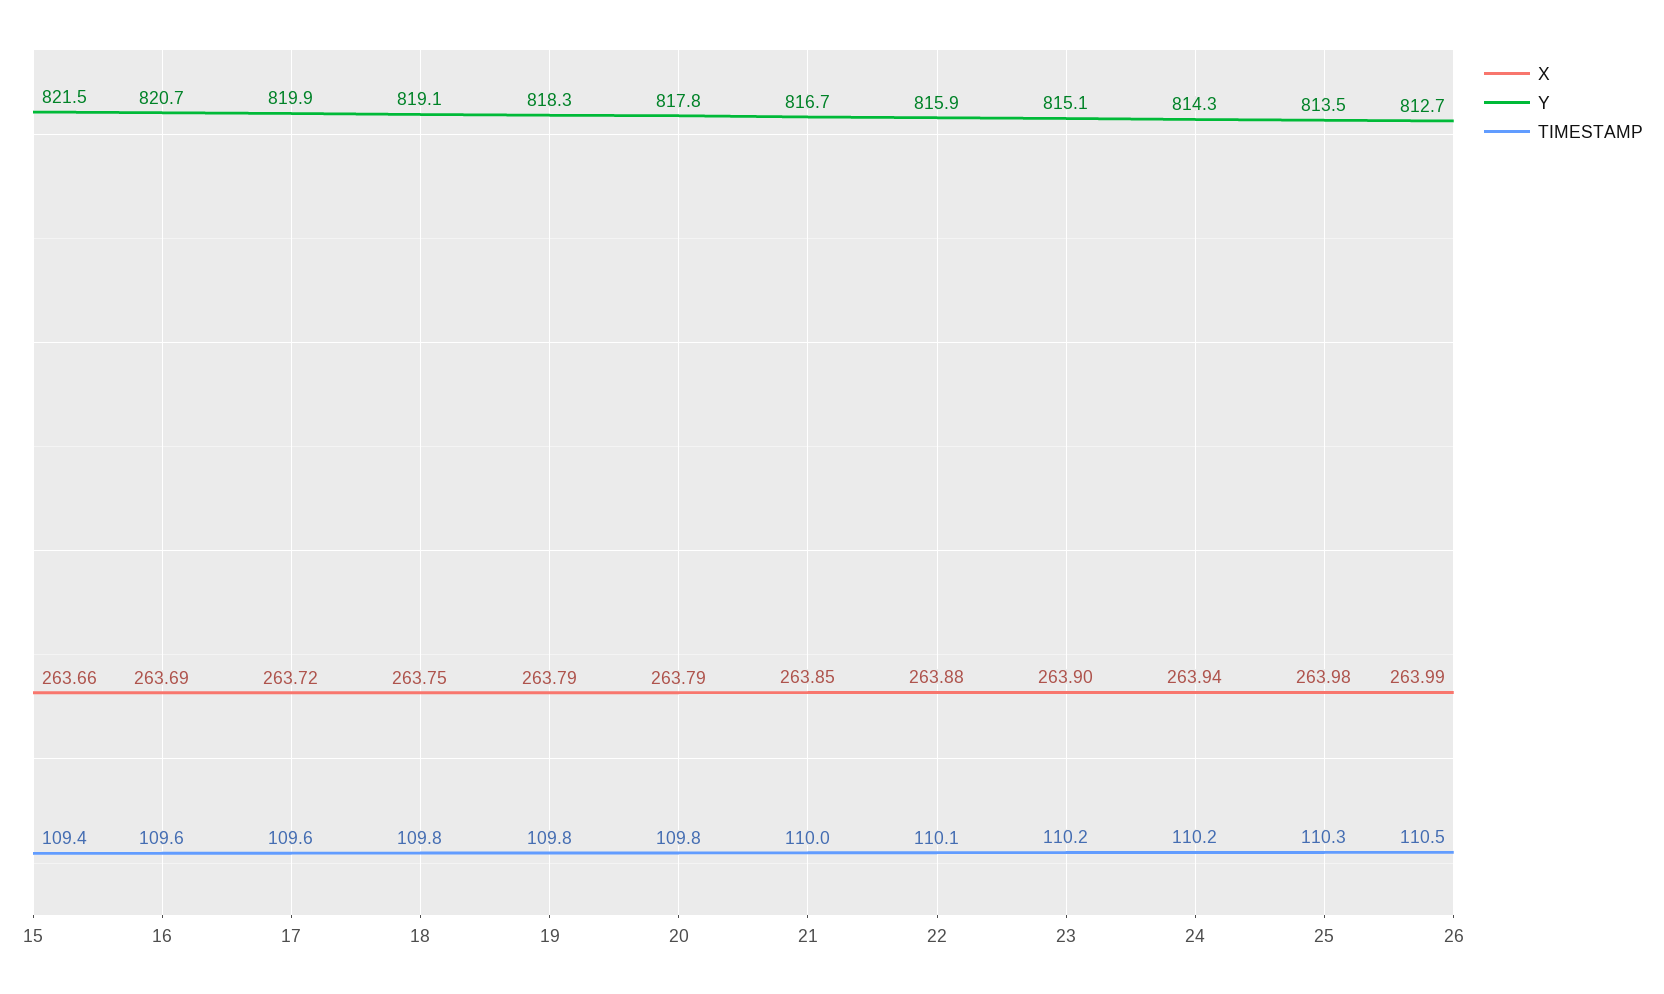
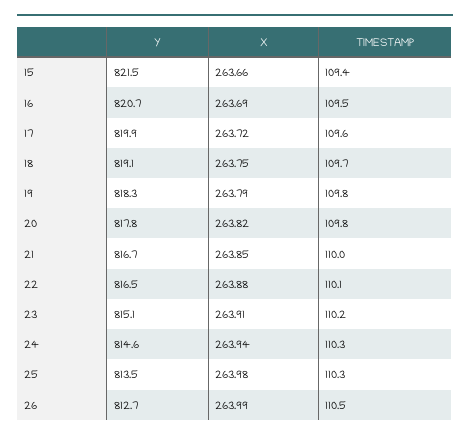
  {
    "X": {
      "15": 263.66,
      "16": 263.69,
      "17": 263.72,
      "18": 263.75,
      "19": 263.79,
-     "20": 263.79,
+     "20": 263.82,
      "21": 263.85,
      "22": 263.88,
-     "23": 263.9,
+     "23": 263.91,
      "24": 263.94,
      "25": 263.98,
      "26": 263.99
    },
    "Y": {
      "15": 821.5,
      "16": 820.7,
      "17": 819.9,
      "18": 819.1,
      "19": 818.3,
      "20": 817.8,
      "21": 816.7,
-     "22": 815.9,
+     "22": 816.5,
      "23": 815.1,
-     "24": 814.3,
+     "24": 814.6,
      "25": 813.5,
      "26": 812.7
    },
    "TIMESTAMP": {
      "15": 109.4,
-     "16": 109.6,
+     "16": 109.5,
      "17": 109.6,
-     "18": 109.8,
+     "18": 109.7,
      "19": 109.8,
      "20": 109.8,
      "21": 110,
      "22": 110.1,
      "23": 110.2,
-     "24": 110.2,
+     "24": 110.3,
      "25": 110.3,
      "26": 110.5
    }
  }

